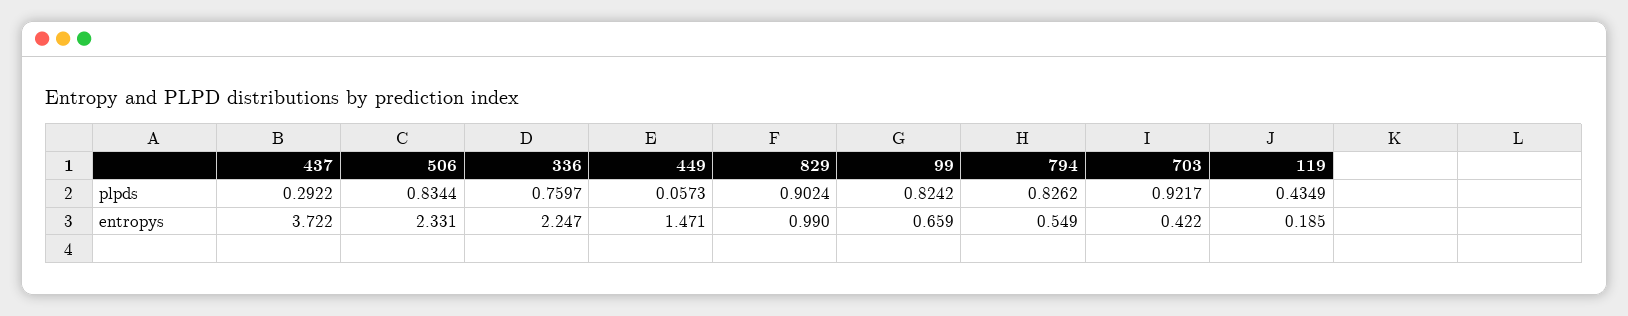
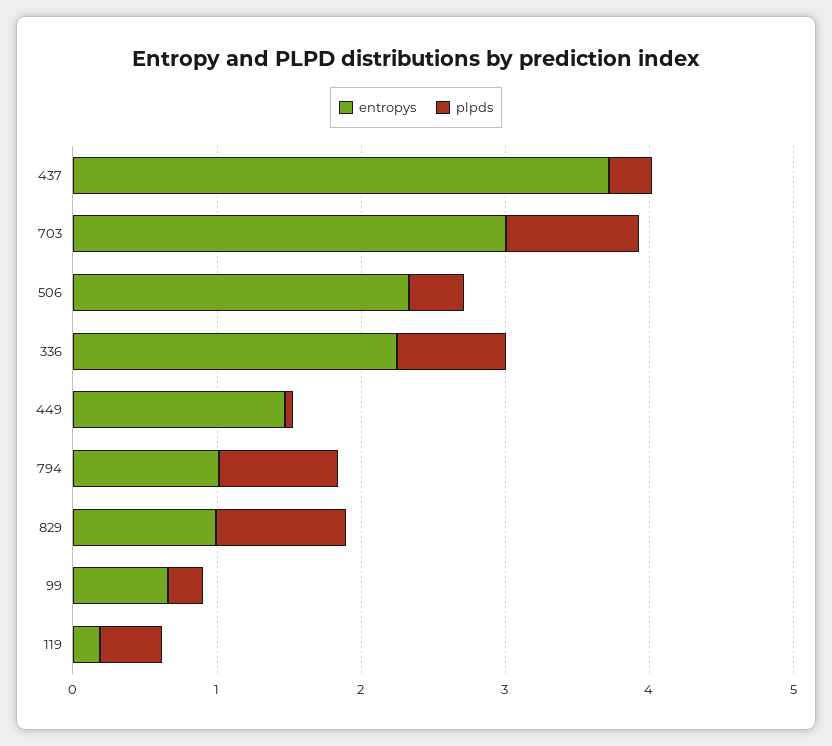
  {
    "plpds": {
      "437": 0.2922,
-     "506": 0.8344,
+     "506": 0.4,
      "336": 0.7597,
      "449": 0.0573,
      "829": 0.9024,
-     "99": 0.8242,
+     "99": 0.2,
      "794": 0.8262,
      "703": 0.9217,
      "119": 0.4349
    },
    "entropys": {
      "437": 3.722,
      "506": 2.331,
      "336": 2.247,
      "449": 1.471,
      "829": 0.99,
      "99": 0.659,
-     "794": 0.549,
+     "794": 1,
-     "703": 0.422,
+     "703": 3,
      "119": 0.185
    }
  }

